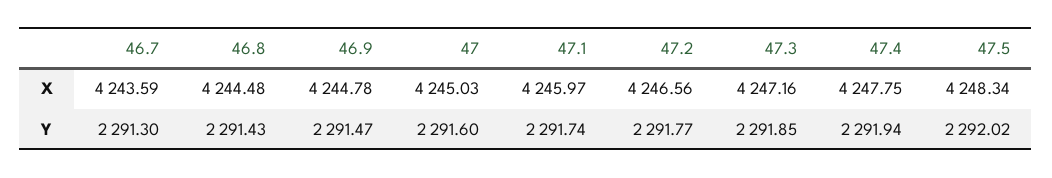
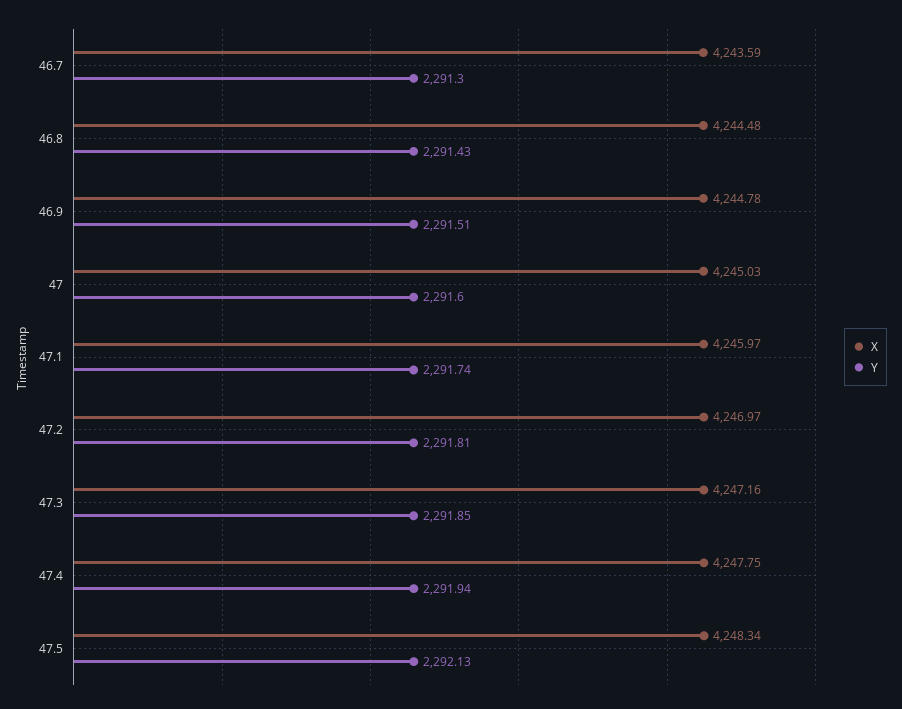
  {
    "X": {
      "46.7": 4243.59,
      "46.8": 4244.48,
      "46.9": 4244.78,
      "47": 4245.03,
      "47.1": 4245.97,
-     "47.2": 4246.56,
+     "47.2": 4246.97,
      "47.3": 4247.16,
      "47.4": 4247.75,
      "47.5": 4248.34
    },
    "Y": {
      "46.7": 2291.3,
      "46.8": 2291.43,
-     "46.9": 2291.47,
+     "46.9": 2291.51,
      "47": 2291.6,
      "47.1": 2291.74,
-     "47.2": 2291.77,
+     "47.2": 2291.81,
      "47.3": 2291.85,
      "47.4": 2291.94,
-     "47.5": 2292.02
+     "47.5": 2292.13
    }
  }

